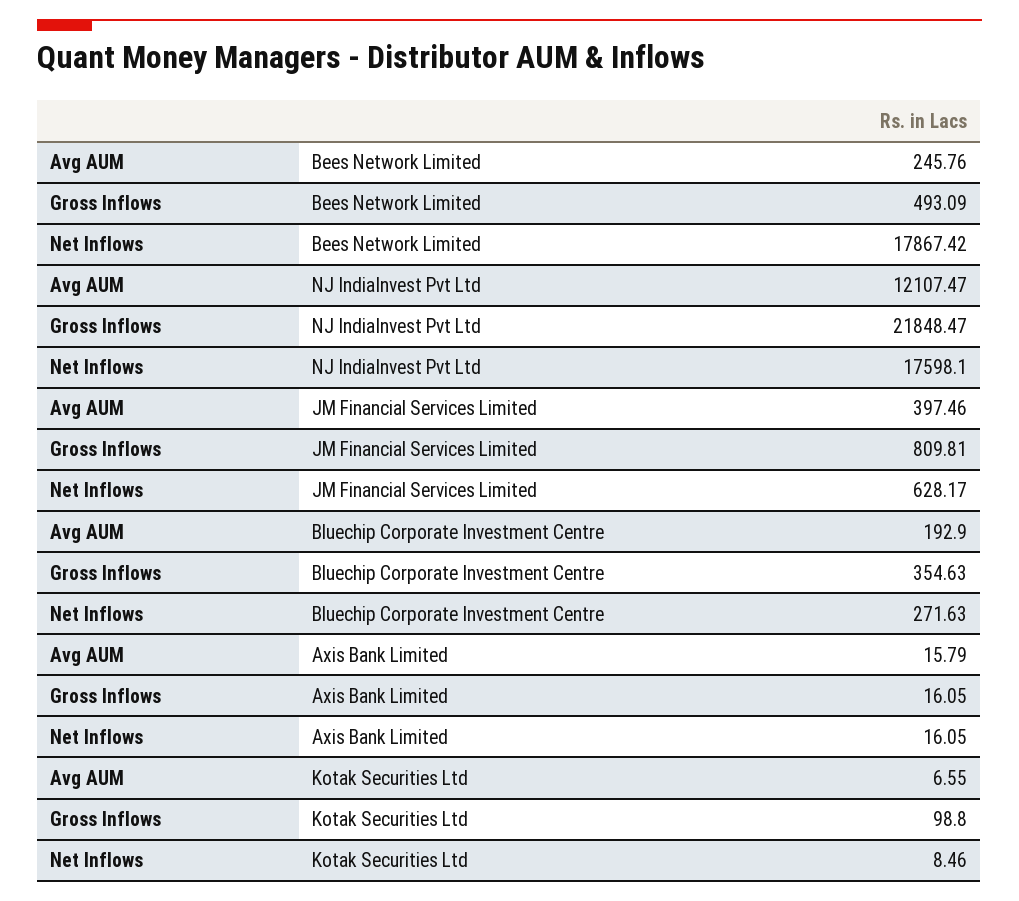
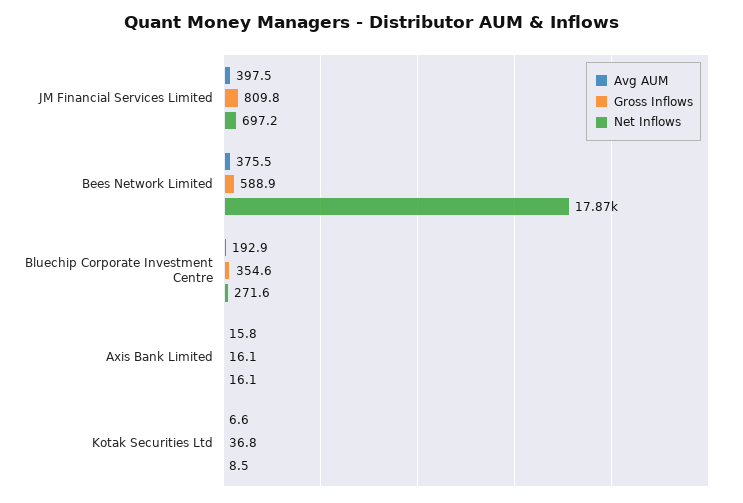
  {
    "Avg AUM": {
-     "Bees Network Limited": 245.76,
+     "Bees Network Limited": 375.5,
-     "NJ IndiaInvest Pvt Ltd": 12107.47,
      "JM Financial Services Limited": 397.46,
      "Bluechip Corporate Investment Centre": 192.9,
      "Axis Bank Limited": 15.79,
      "Kotak Securities Ltd": 6.55
    },
    "Gross Inflows": {
-     "Bees Network Limited": 493.09,
+     "Bees Network Limited": 588.9,
-     "NJ IndiaInvest Pvt Ltd": 21848.47,
      "JM Financial Services Limited": 809.81,
      "Bluechip Corporate Investment Centre": 354.63,
      "Axis Bank Limited": 16.05,
-     "Kotak Securities Ltd": 98.8
+     "Kotak Securities Ltd": 36.8
    },
    "Net Inflows": {
      "Bees Network Limited": 17867.42,
-     "NJ IndiaInvest Pvt Ltd": 17598.1,
-     "JM Financial Services Limited": 628.17,
+     "JM Financial Services Limited": 697.2,
      "Bluechip Corporate Investment Centre": 271.63,
      "Axis Bank Limited": 16.05,
      "Kotak Securities Ltd": 8.46
    }
  }

